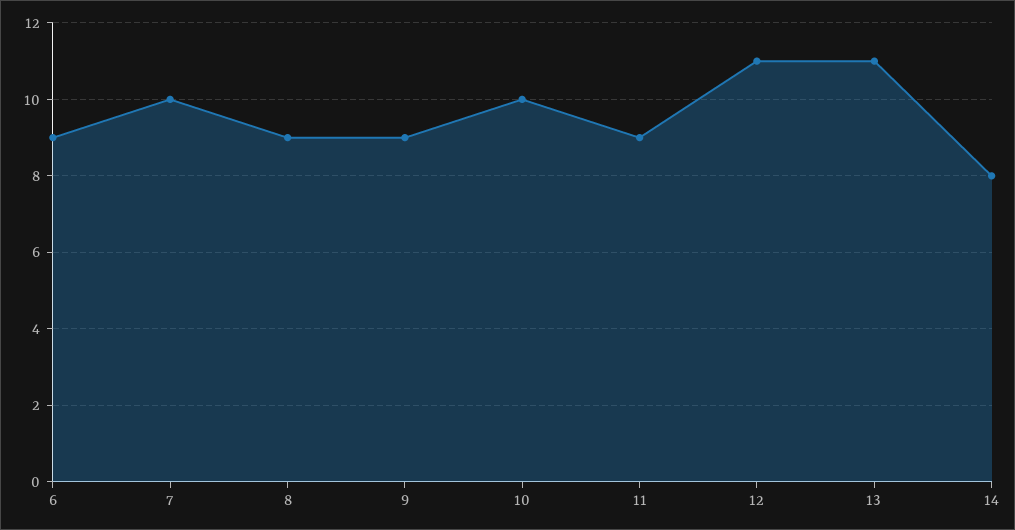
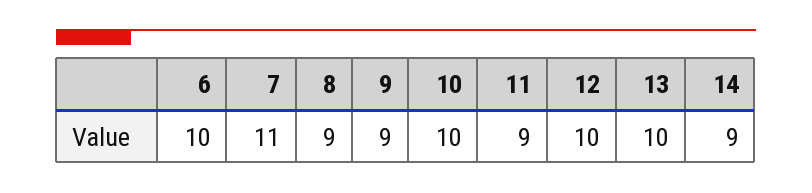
  {
-   "6": 9,
+   "6": 10,
-   "7": 10,
+   "7": 11,
    "8": 9,
    "9": 9,
    "10": 10,
    "11": 9,
-   "12": 11,
+   "12": 10,
-   "13": 11,
+   "13": 10,
-   "14": 8
+   "14": 9
  }

